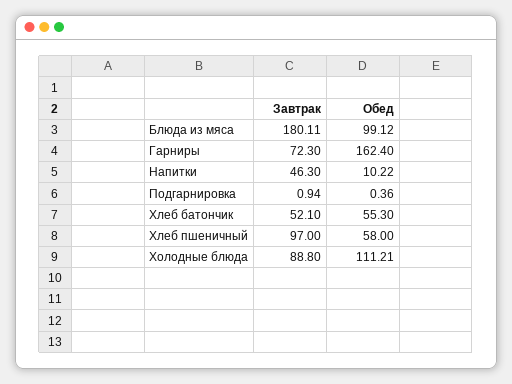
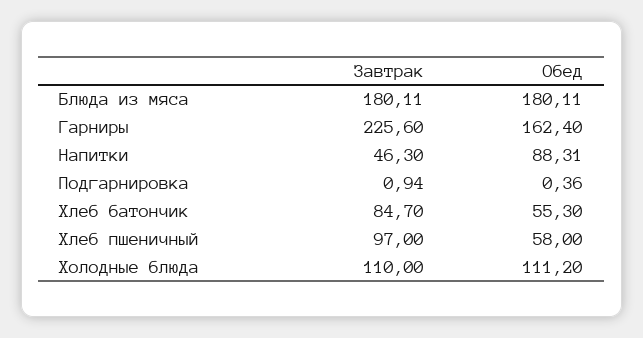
  {
    "Завтрак": {
      "Блюда из мяса": 180.11,
-     "Гарниры": 72.3,
+     "Гарниры": 225.6,
      "Напитки": 46.3,
      "Подгарнировка": 0.94,
-     "Хлеб батончик": 52.1,
+     "Хлеб батончик": 84.7,
      "Хлеб пшеничный": 97,
-     "Холодные блюда": 88.8
+     "Холодные блюда": 110
    },
    "Обед": {
-     "Блюда из мяса": 99.12,
+     "Блюда из мяса": 180.11,
      "Гарниры": 162.4,
-     "Напитки": 10.22,
+     "Напитки": 88.31,
      "Подгарнировка": 0.36,
      "Хлеб батончик": 55.3,
      "Хлеб пшеничный": 58,
-     "Холодные блюда": 111.21
+     "Холодные блюда": 111.2
    }
  }

